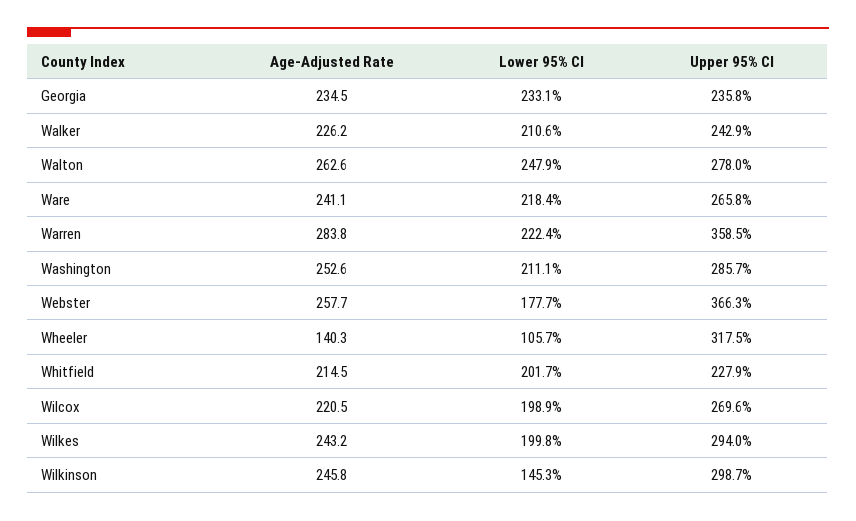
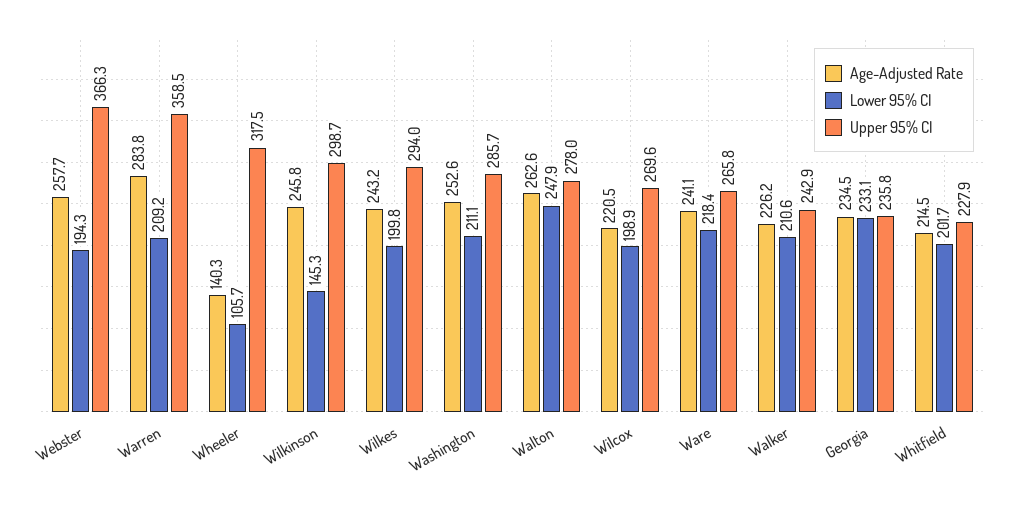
  {
    "Age-Adjusted Rate": {
      "Georgia": 234.5,
      "Walker": 226.2,
      "Walton": 262.6,
      "Ware": 241.1,
      "Warren": 283.8,
      "Washington": 252.6,
      "Webster": 257.7,
      "Wheeler": 140.3,
      "Whitfield": 214.5,
      "Wilcox": 220.5,
      "Wilkes": 243.2,
      "Wilkinson": 245.8
    },
    "Lower 95% CI": {
      "Georgia": 233.1,
      "Walker": 210.6,
      "Walton": 247.9,
      "Ware": 218.4,
-     "Warren": 222.4,
+     "Warren": 209.2,
      "Washington": 211.1,
-     "Webster": 177.7,
+     "Webster": 194.3,
      "Wheeler": 105.7,
      "Whitfield": 201.7,
      "Wilcox": 198.9,
      "Wilkes": 199.8,
      "Wilkinson": 145.3
    },
    "Upper 95% CI": {
      "Georgia": 235.8,
      "Walker": 242.9,
      "Walton": 278,
      "Ware": 265.8,
      "Warren": 358.5,
      "Washington": 285.7,
      "Webster": 366.3,
      "Wheeler": 317.5,
      "Whitfield": 227.9,
      "Wilcox": 269.6,
      "Wilkes": 294,
      "Wilkinson": 298.7
    }
  }

